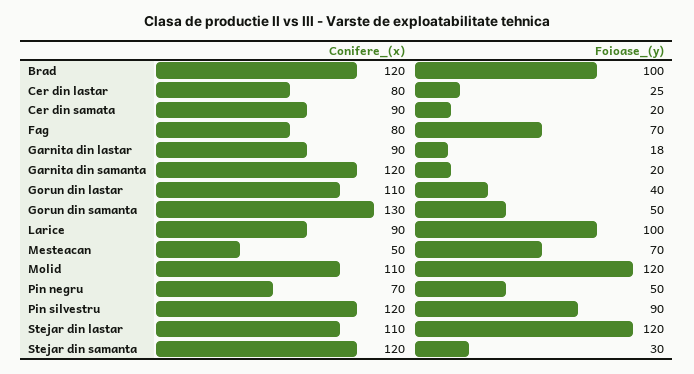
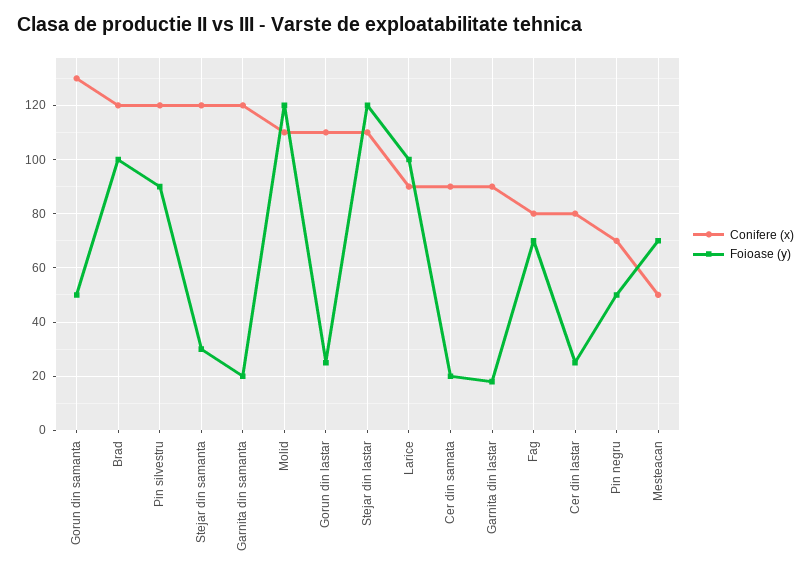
  {
    "Conifere_(x)": {
      "Brad": 120,
      "Cer din lastar": 80,
      "Cer din samata": 90,
      "Fag": 80,
      "Garnita din lastar": 90,
      "Garnita din samanta": 120,
      "Gorun din lastar": 110,
      "Gorun din samanta": 130,
      "Larice": 90,
      "Mesteacan": 50,
      "Molid": 110,
      "Pin negru": 70,
      "Pin silvestru": 120,
      "Stejar din lastar": 110,
      "Stejar din samanta": 120
    },
    "Foioase_(y)": {
      "Brad": 100,
      "Cer din lastar": 25,
      "Cer din samata": 20,
      "Fag": 70,
      "Garnita din lastar": 18,
      "Garnita din samanta": 20,
-     "Gorun din lastar": 40,
+     "Gorun din lastar": 25,
      "Gorun din samanta": 50,
      "Larice": 100,
      "Mesteacan": 70,
      "Molid": 120,
      "Pin negru": 50,
      "Pin silvestru": 90,
      "Stejar din lastar": 120,
      "Stejar din samanta": 30
    }
  }

